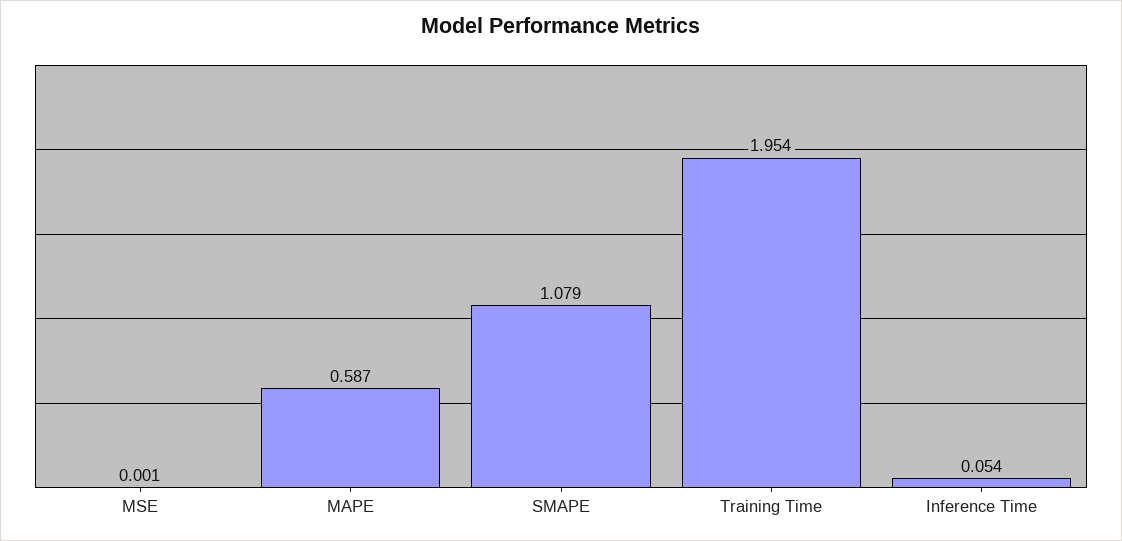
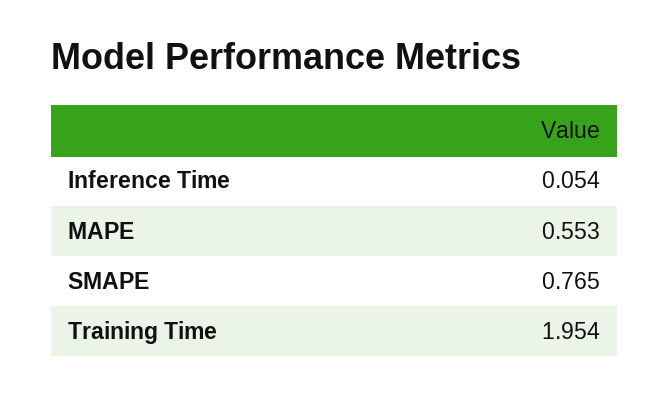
  {
-   "MSE": 0.001,
-   "MAPE": 0.587,
+   "MAPE": 0.553,
-   "SMAPE": 1.079,
+   "SMAPE": 0.765,
    "Training Time": 1.954,
    "Inference Time": 0.054
  }

